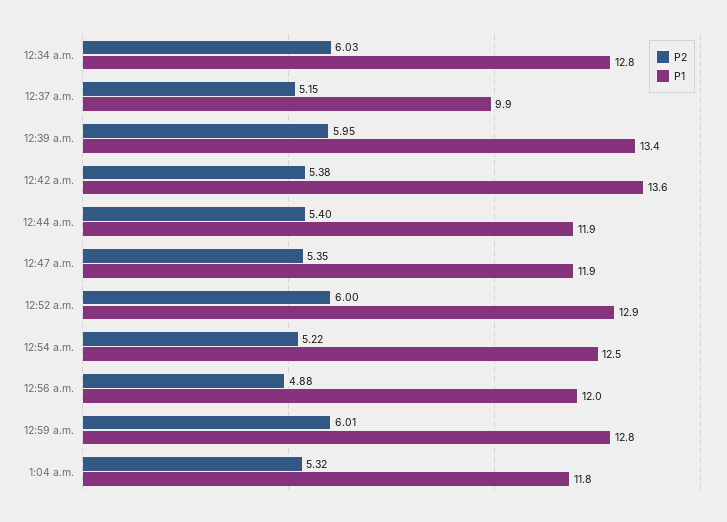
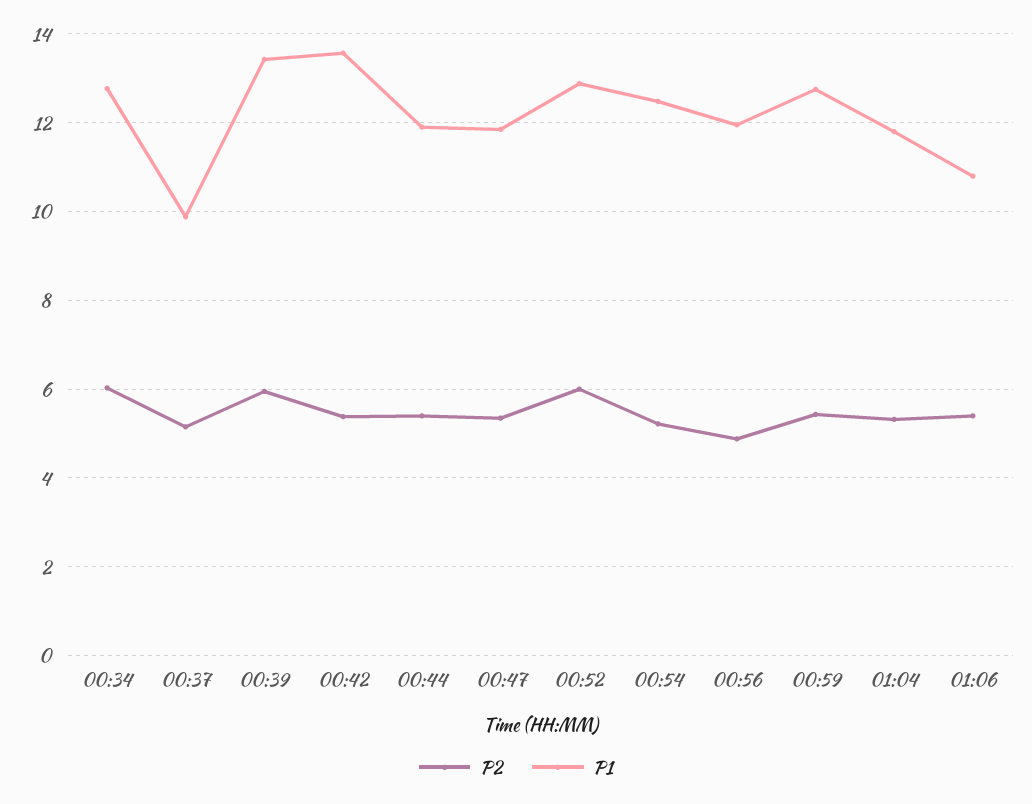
  {
    "P2": {
      "12:34 a.m.": 6.03,
      "12:37 a.m.": 5.15,
      "12:39 a.m.": 5.95,
      "12:42 a.m.": 5.38,
      "12:44 a.m.": 5.4,
      "12:47 a.m.": 5.35,
      "12:52 a.m.": 6,
      "12:54 a.m.": 5.22,
      "12:56 a.m.": 4.88,
-     "12:59 a.m.": 6.01,
+     "12:59 a.m.": 5.4,
-     "1:04 a.m.": 5.32
+     "1:04 a.m.": 5.32,
+     "01:06": 5.4
    },
    "P1": {
      "12:34 a.m.": 12.8,
      "12:37 a.m.": 9.9,
      "12:39 a.m.": 13.4,
      "12:42 a.m.": 13.6,
      "12:44 a.m.": 11.9,
      "12:47 a.m.": 11.9,
      "12:52 a.m.": 12.9,
      "12:54 a.m.": 12.5,
      "12:56 a.m.": 12,
      "12:59 a.m.": 12.8,
-     "1:04 a.m.": 11.8
+     "1:04 a.m.": 11.8,
+     "01:06": 10.8
    }
  }

